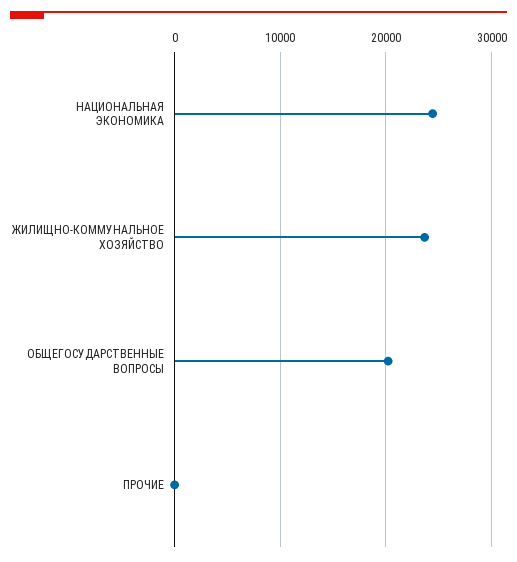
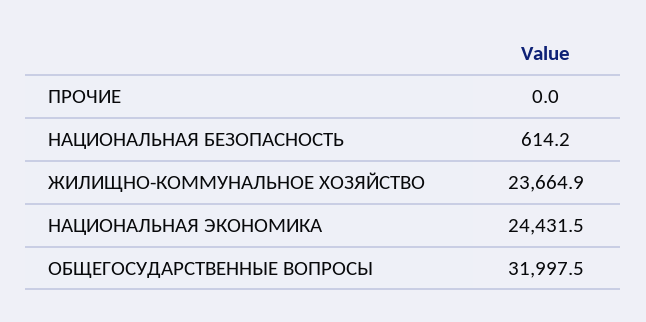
  {
    "НАЦИОНАЛЬНАЯ ЭКОНОМИКА": 24431.5,
    "ЖИЛИЩНО-КОММУНАЛЬНОЕ ХОЗЯЙСТВО": 23664.9,
-   "ОБЩЕГОСУДАРСТВЕННЫЕ ВОПРОСЫ": 20000,
+   "ОБЩЕГОСУДАРСТВЕННЫЕ ВОПРОСЫ": 31997.5,
-   "ПРОЧИЕ": 0
+   "ПРОЧИЕ": 0,
+   "НАЦИОНАЛЬНАЯ БЕЗОПАСНОСТЬ": 614.2
  }

